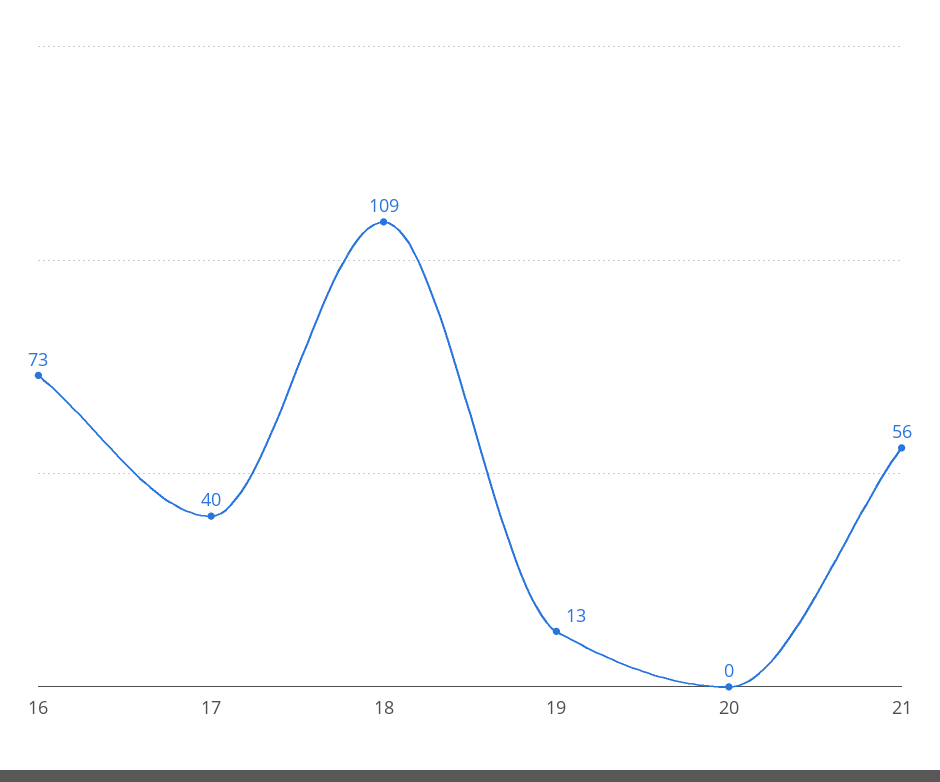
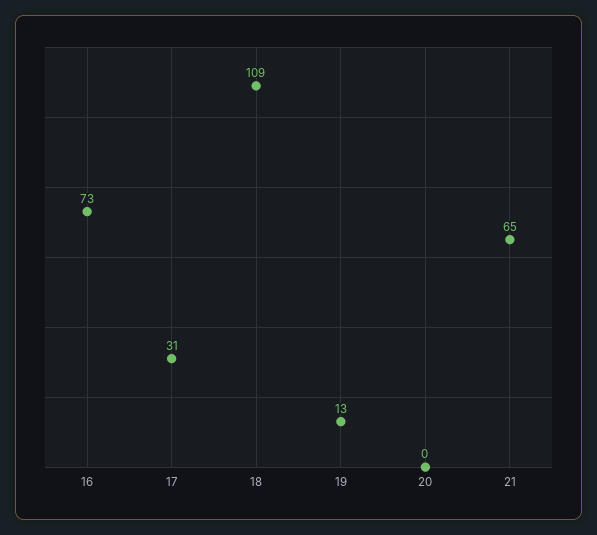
  {
    "16": 73,
-   "17": 40,
+   "17": 31,
    "18": 109,
    "19": 13,
    "20": 0,
-   "21": 56
+   "21": 65
  }

